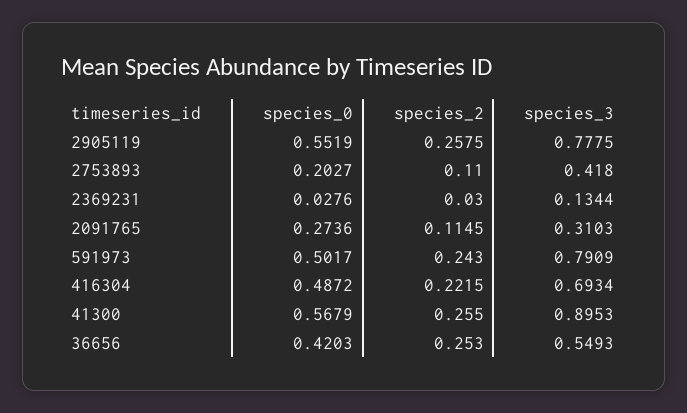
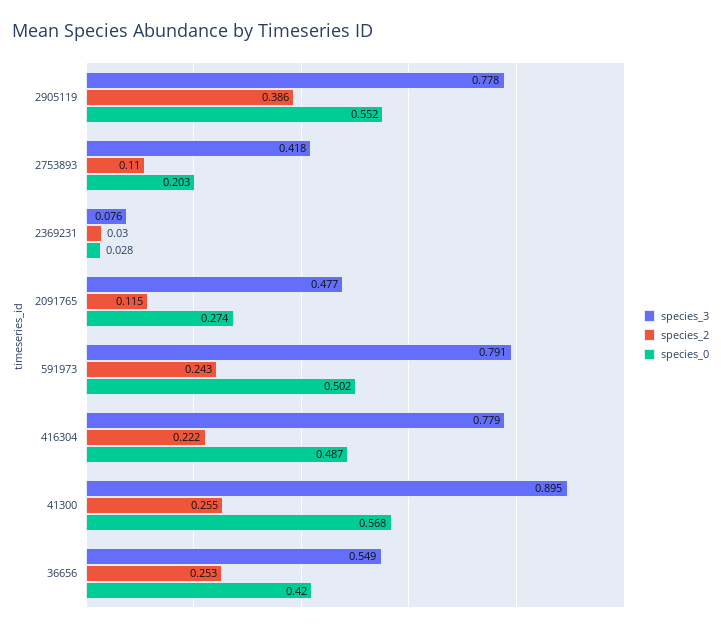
  {
    "species_0": {
      "2905119": 0.5519,
      "2753893": 0.2027,
      "2369231": 0.0276,
      "2091765": 0.2736,
      "591973": 0.5017,
      "416304": 0.4872,
      "41300": 0.5679,
      "36656": 0.4203
    },
    "species_2": {
-     "2905119": 0.2575,
+     "2905119": 0.386,
      "2753893": 0.11,
      "2369231": 0.03,
      "2091765": 0.1145,
      "591973": 0.243,
      "416304": 0.2215,
      "41300": 0.255,
      "36656": 0.253
    },
    "species_3": {
      "2905119": 0.7775,
      "2753893": 0.418,
-     "2369231": 0.1344,
+     "2369231": 0.076,
-     "2091765": 0.3103,
+     "2091765": 0.477,
      "591973": 0.7909,
-     "416304": 0.6934,
+     "416304": 0.779,
      "41300": 0.8953,
      "36656": 0.5493
    }
  }

